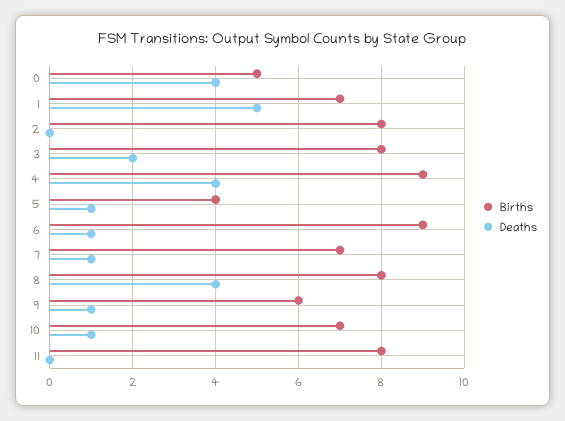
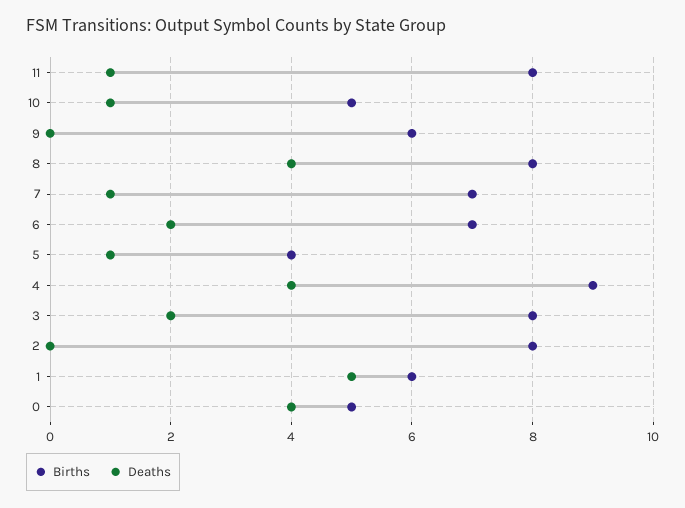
  {
    "Births": {
      "0": 5,
-     "1": 7,
+     "1": 6,
      "2": 8,
      "3": 8,
      "4": 9,
      "5": 4,
-     "6": 9,
+     "6": 7,
      "7": 7,
      "8": 8,
      "9": 6,
-     "10": 7,
+     "10": 5,
      "11": 8
    },
    "Deaths": {
      "0": 4,
      "1": 5,
      "2": 0,
      "3": 2,
      "4": 4,
      "5": 1,
-     "6": 1,
+     "6": 2,
      "7": 1,
      "8": 4,
-     "9": 1,
+     "9": 0,
      "10": 1,
-     "11": 0
+     "11": 1
    }
  }

